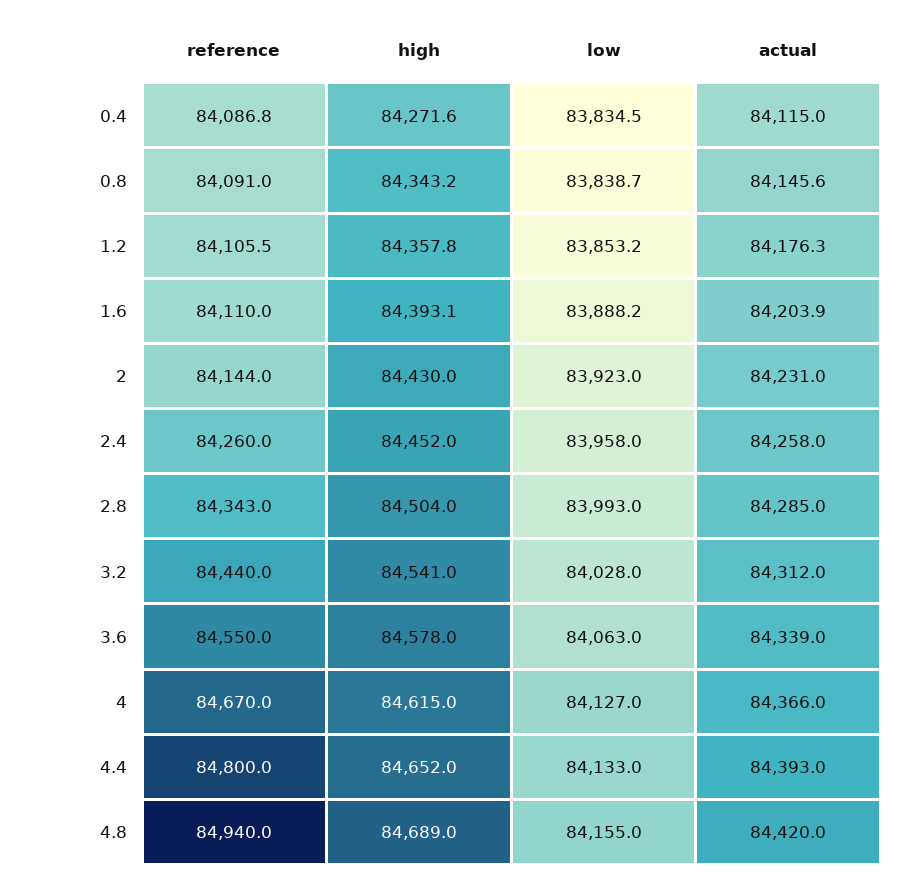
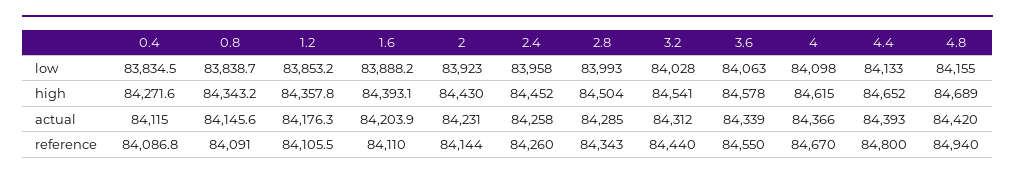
  {
    "reference": {
      "0.4": 84086.8,
      "0.8": 84091,
      "1.2": 84105.5,
      "1.6": 84110,
      "2": 84144,
      "2.4": 84260,
      "2.8": 84343,
      "3.2": 84440,
      "3.6": 84550,
      "4": 84670,
      "4.4": 84800,
      "4.8": 84940
    },
    "high": {
      "0.4": 84271.6,
      "0.8": 84343.2,
      "1.2": 84357.8,
      "1.6": 84393.1,
      "2": 84430,
      "2.4": 84452,
      "2.8": 84504,
      "3.2": 84541,
      "3.6": 84578,
      "4": 84615,
      "4.4": 84652,
      "4.8": 84689
    },
    "low": {
      "0.4": 83834.5,
      "0.8": 83838.7,
      "1.2": 83853.2,
      "1.6": 83888.2,
      "2": 83923,
      "2.4": 83958,
      "2.8": 83993,
      "3.2": 84028,
      "3.6": 84063,
-     "4": 84127,
+     "4": 84098,
      "4.4": 84133,
      "4.8": 84155
    },
    "actual": {
      "0.4": 84115,
      "0.8": 84145.6,
      "1.2": 84176.3,
      "1.6": 84203.9,
      "2": 84231,
      "2.4": 84258,
      "2.8": 84285,
      "3.2": 84312,
      "3.6": 84339,
      "4": 84366,
      "4.4": 84393,
      "4.8": 84420
    }
  }

